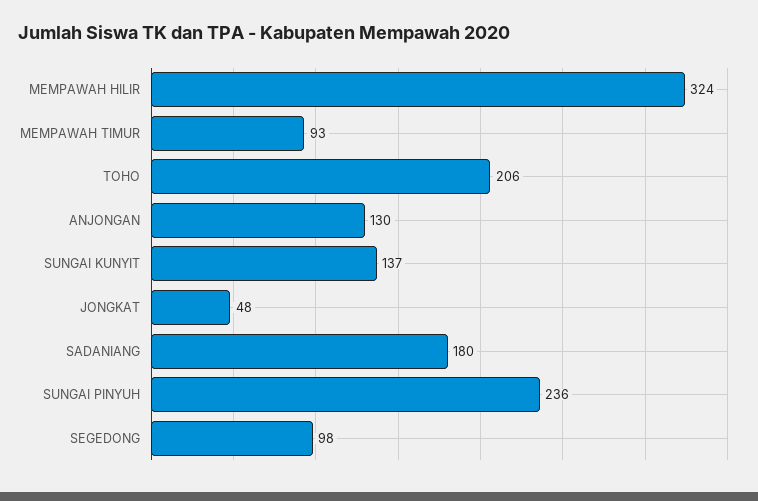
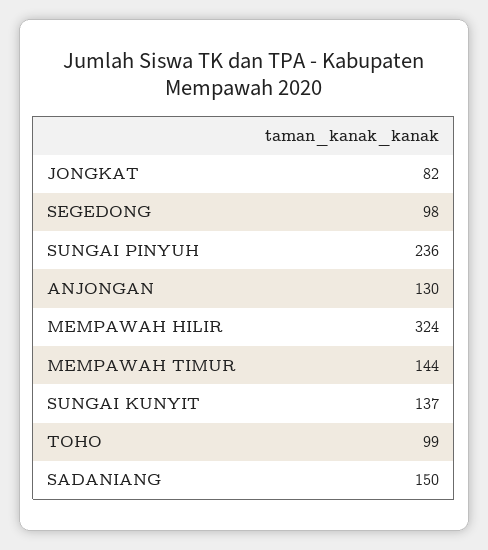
  {
    "MEMPAWAH HILIR": 324,
-   "MEMPAWAH TIMUR": 93,
+   "MEMPAWAH TIMUR": 144,
-   "TOHO": 206,
+   "TOHO": 99,
    "ANJONGAN": 130,
    "SUNGAI KUNYIT": 137,
-   "JONGKAT": 48,
+   "JONGKAT": 82,
-   "SADANIANG": 180,
+   "SADANIANG": 150,
    "SUNGAI PINYUH": 236,
    "SEGEDONG": 98
  }

